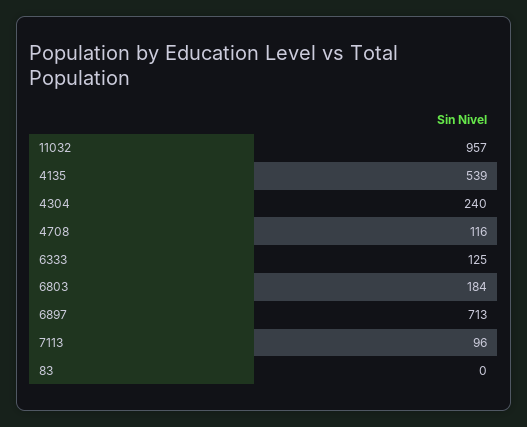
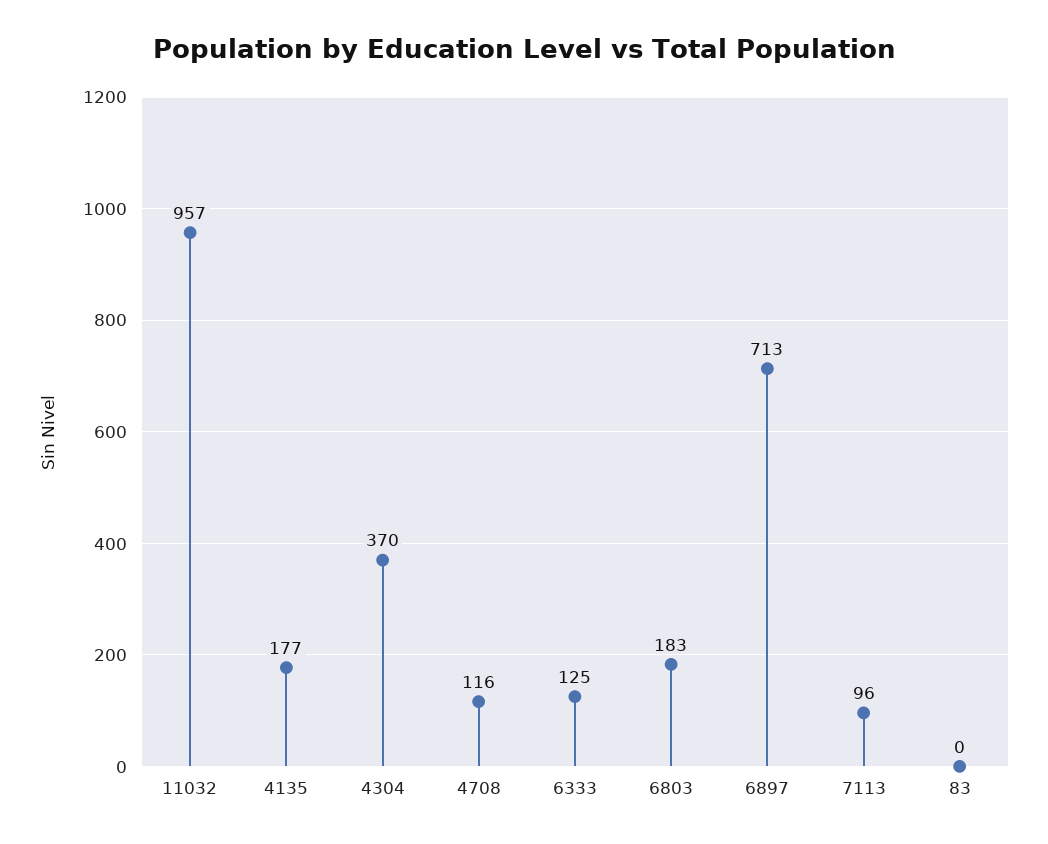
  {
    "11032": 957,
-   "4135": 539,
+   "4135": 177,
-   "4304": 240,
+   "4304": 370,
    "4708": 116,
    "6333": 125,
-   "6803": 184,
+   "6803": 183,
    "6897": 713,
    "7113": 96,
    "83": 0
  }

